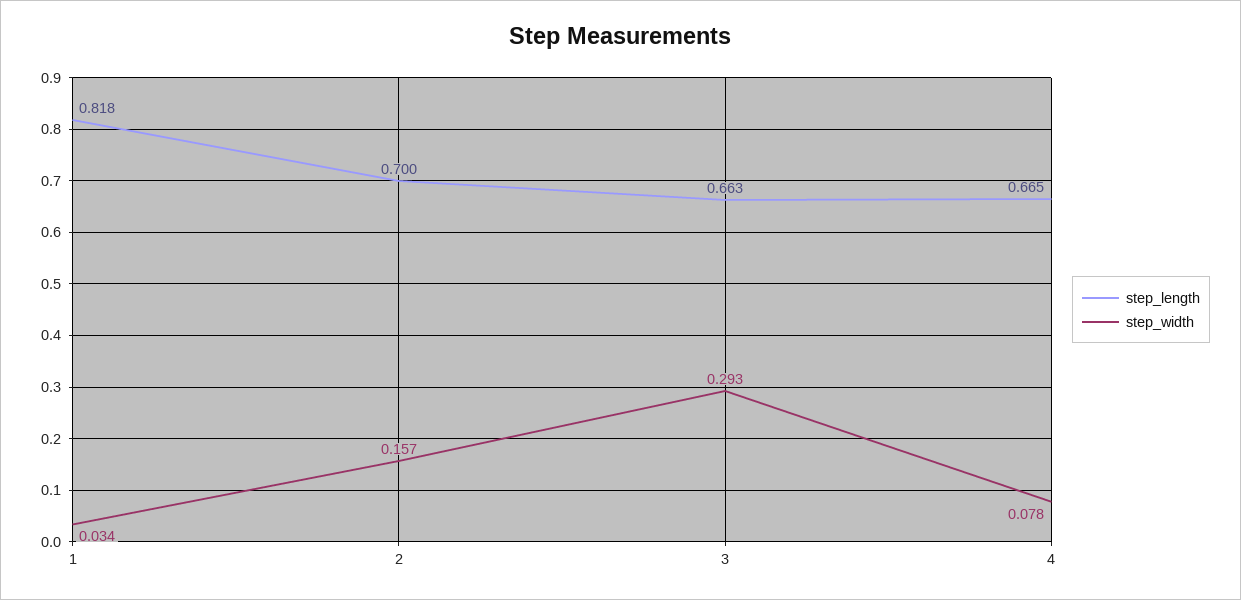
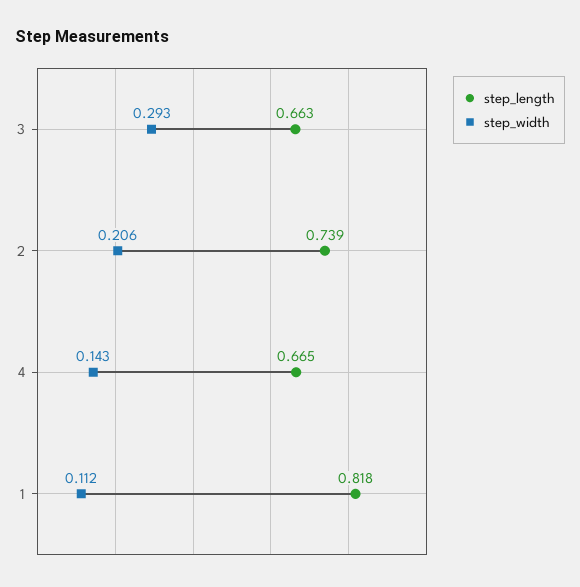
  {
    "step_length": {
      "1": 0.818,
-     "2": 0.7,
+     "2": 0.739,
      "3": 0.663,
      "4": 0.665
    },
    "step_width": {
-     "1": 0.034,
+     "1": 0.112,
-     "2": 0.157,
+     "2": 0.206,
      "3": 0.293,
-     "4": 0.078
+     "4": 0.143
    }
  }

